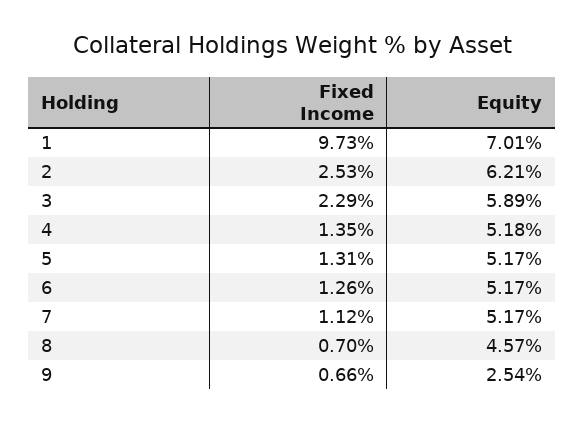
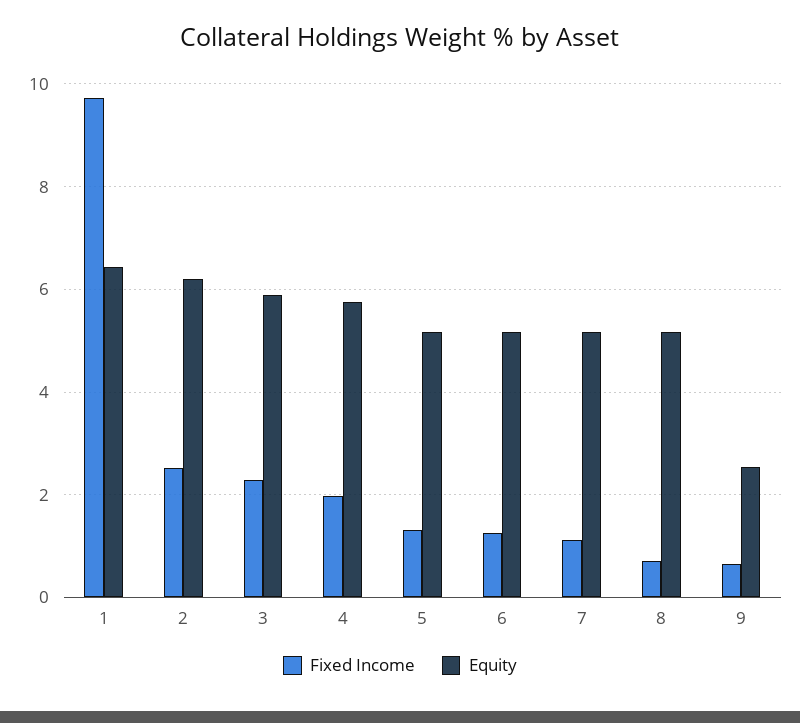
  {
    "Fixed Income": {
      "1": 9.73,
      "2": 2.53,
      "3": 2.29,
-     "4": 1.35,
+     "4": 2,
      "5": 1.31,
      "6": 1.26,
      "7": 1.12,
      "8": 0.7,
      "9": 0.66
    },
    "Equity": {
-     "1": 7.01,
+     "1": 6.4,
      "2": 6.21,
      "3": 5.89,
-     "4": 5.18,
+     "4": 5.8,
      "5": 5.17,
      "6": 5.17,
      "7": 5.17,
-     "8": 4.57,
+     "8": 5.2,
      "9": 2.54
    }
  }

